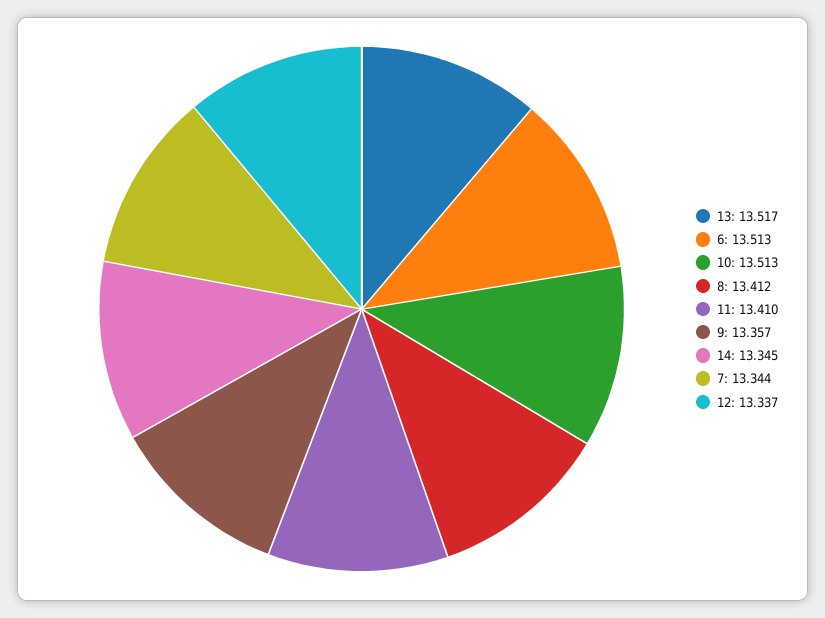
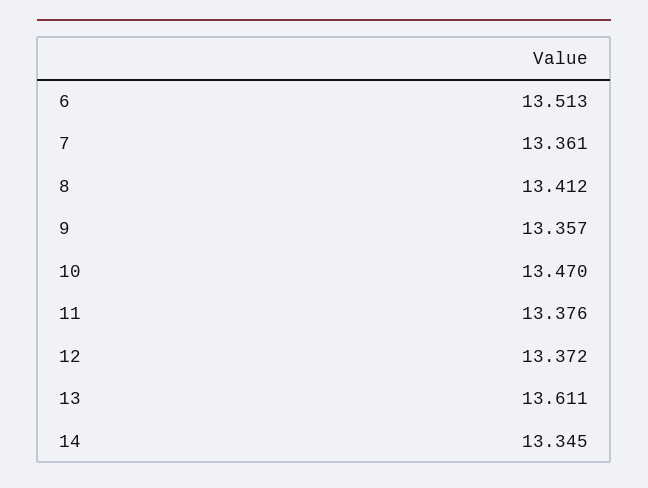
  {
-   "13": 13.517,
+   "13": 13.611,
    "6": 13.513,
-   "10": 13.513,
+   "10": 13.47,
    "8": 13.412,
-   "11": 13.41,
+   "11": 13.376,
    "9": 13.357,
    "14": 13.345,
-   "7": 13.344,
+   "7": 13.361,
-   "12": 13.337
+   "12": 13.372
  }

